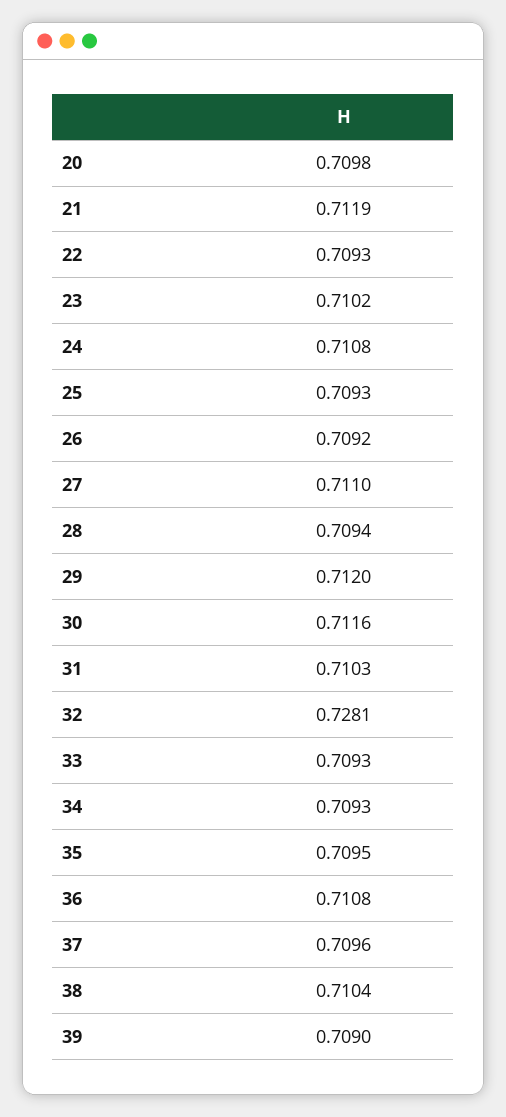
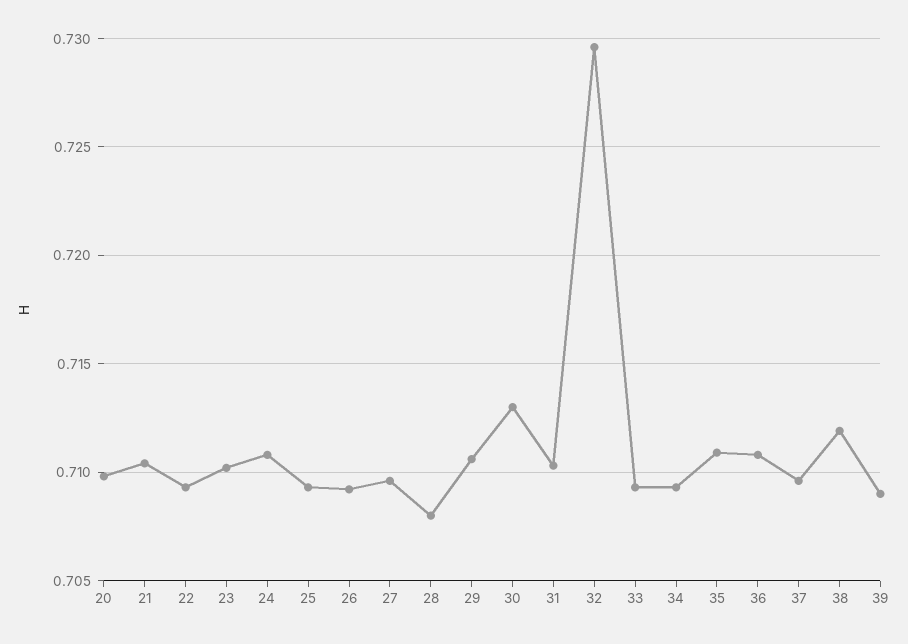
  {
    "20": 0.7098,
-   "21": 0.7119,
+   "21": 0.7105,
    "22": 0.7093,
    "23": 0.7102,
    "24": 0.7108,
    "25": 0.7093,
    "26": 0.7092,
-   "27": 0.711,
+   "27": 0.7095,
-   "28": 0.7094,
+   "28": 0.708,
-   "29": 0.712,
+   "29": 0.7105,
-   "30": 0.7116,
+   "30": 0.713,
    "31": 0.7103,
-   "32": 0.7281,
+   "32": 0.7295,
    "33": 0.7093,
    "34": 0.7093,
-   "35": 0.7095,
+   "35": 0.711,
    "36": 0.7108,
    "37": 0.7096,
-   "38": 0.7104,
+   "38": 0.712,
    "39": 0.709
  }

